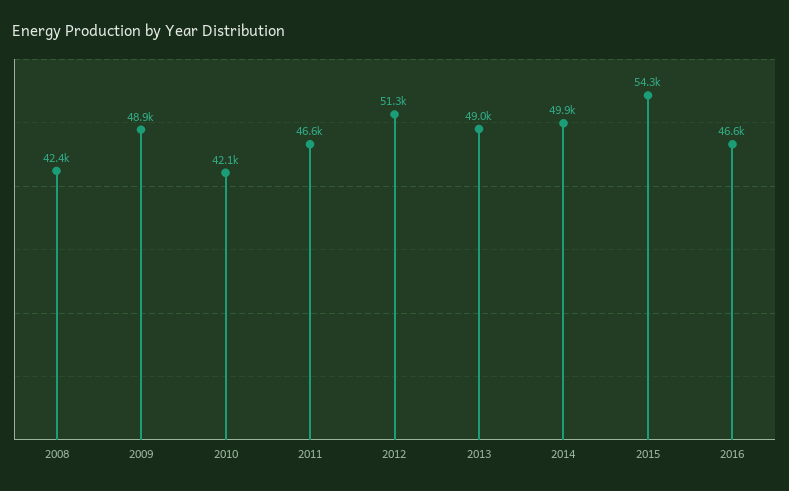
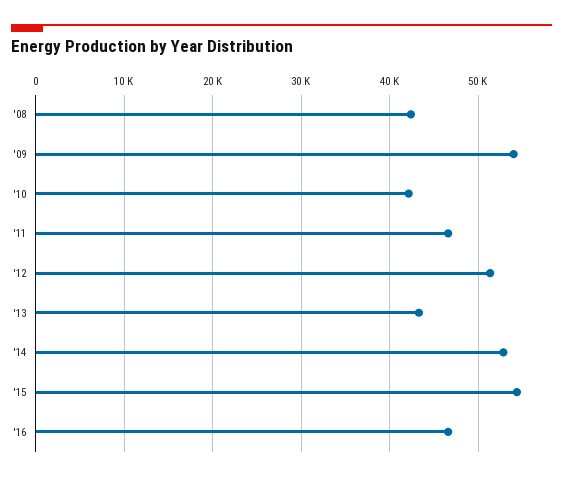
  {
    "2008": 42400,
-   "2009": 48900,
+   "2009": 54000,
    "2010": 42100,
    "2011": 46600,
    "2012": 51300,
-   "2013": 49000,
+   "2013": 43000,
-   "2014": 49900,
+   "2014": 53000,
    "2015": 54300,
    "2016": 46600
  }

